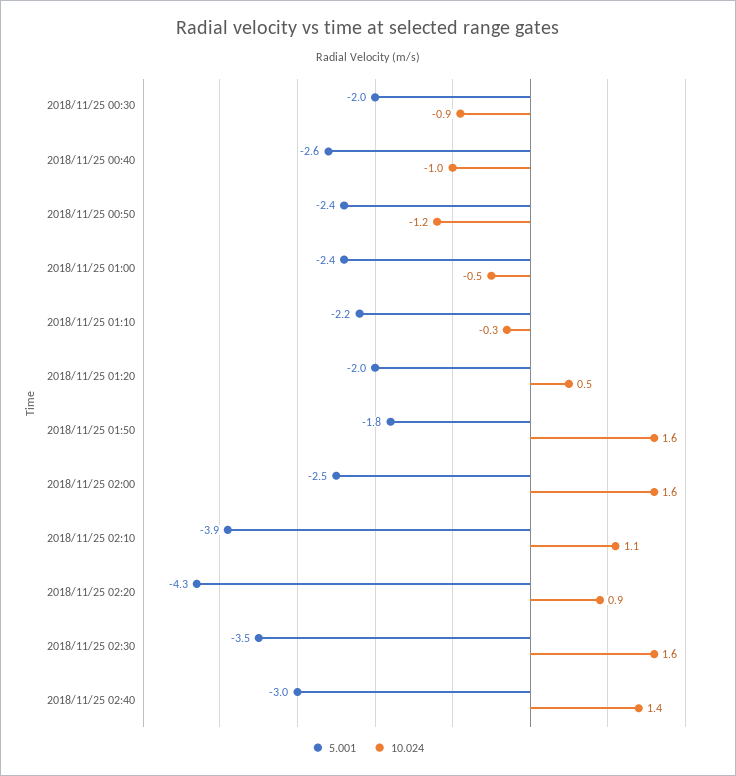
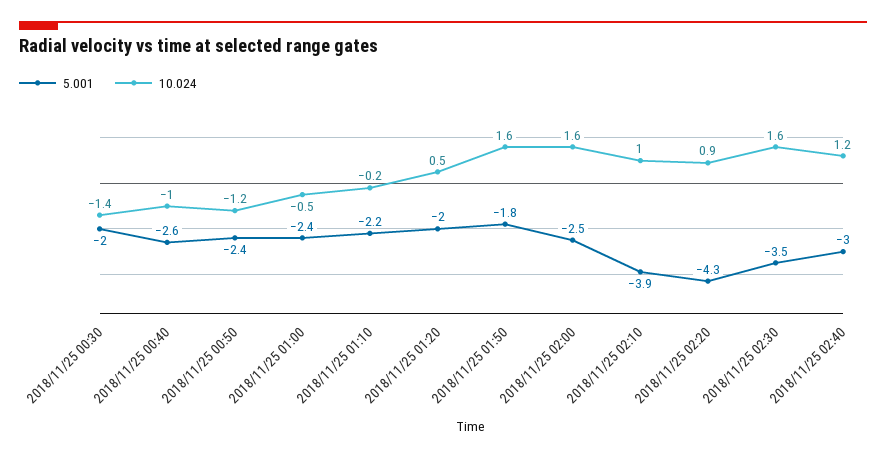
  {
    "5.001": {
      "2018/11/25 00:30": -2,
      "2018/11/25 00:40": -2.6,
      "2018/11/25 00:50": -2.4,
      "2018/11/25 01:00": -2.4,
      "2018/11/25 01:10": -2.2,
      "2018/11/25 01:20": -2,
      "2018/11/25 01:50": -1.8,
      "2018/11/25 02:00": -2.5,
      "2018/11/25 02:10": -3.9,
      "2018/11/25 02:20": -4.3,
      "2018/11/25 02:30": -3.5,
      "2018/11/25 02:40": -3
    },
    "10.024": {
-     "2018/11/25 00:30": -0.9,
+     "2018/11/25 00:30": -1.4,
      "2018/11/25 00:40": -1,
      "2018/11/25 00:50": -1.2,
      "2018/11/25 01:00": -0.5,
-     "2018/11/25 01:10": -0.3,
+     "2018/11/25 01:10": -0.2,
      "2018/11/25 01:20": 0.5,
      "2018/11/25 01:50": 1.6,
      "2018/11/25 02:00": 1.6,
-     "2018/11/25 02:10": 1.1,
+     "2018/11/25 02:10": 1,
      "2018/11/25 02:20": 0.9,
      "2018/11/25 02:30": 1.6,
-     "2018/11/25 02:40": 1.4
+     "2018/11/25 02:40": 1.2
    }
  }

